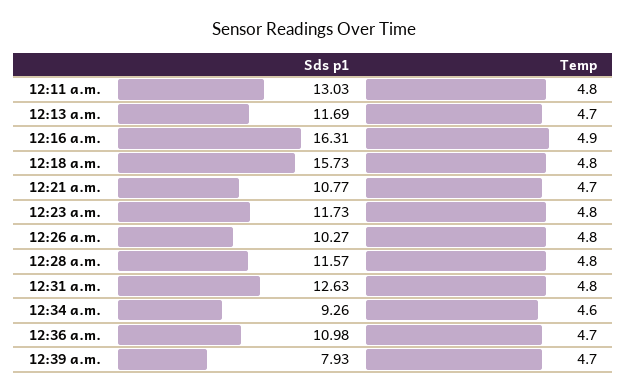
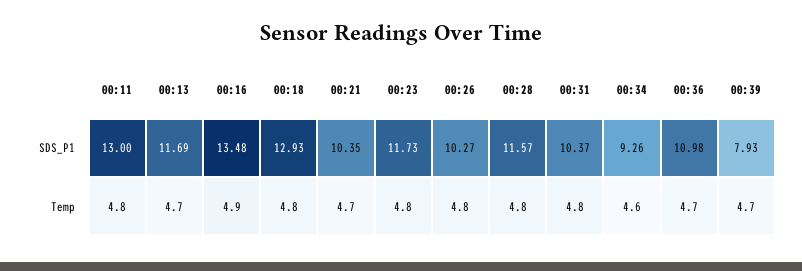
  {
    "Sds p1": {
-     "12:11 a.m.": 13.03,
+     "12:11 a.m.": 13,
      "12:13 a.m.": 11.69,
-     "12:16 a.m.": 16.31,
+     "12:16 a.m.": 13.48,
-     "12:18 a.m.": 15.73,
+     "12:18 a.m.": 12.93,
-     "12:21 a.m.": 10.77,
+     "12:21 a.m.": 10.35,
      "12:23 a.m.": 11.73,
      "12:26 a.m.": 10.27,
      "12:28 a.m.": 11.57,
-     "12:31 a.m.": 12.63,
+     "12:31 a.m.": 10.37,
      "12:34 a.m.": 9.26,
      "12:36 a.m.": 10.98,
      "12:39 a.m.": 7.93
    },
    "Temp": {
      "12:11 a.m.": 4.8,
      "12:13 a.m.": 4.7,
      "12:16 a.m.": 4.9,
      "12:18 a.m.": 4.8,
      "12:21 a.m.": 4.7,
      "12:23 a.m.": 4.8,
      "12:26 a.m.": 4.8,
      "12:28 a.m.": 4.8,
      "12:31 a.m.": 4.8,
      "12:34 a.m.": 4.6,
      "12:36 a.m.": 4.7,
      "12:39 a.m.": 4.7
    }
  }

